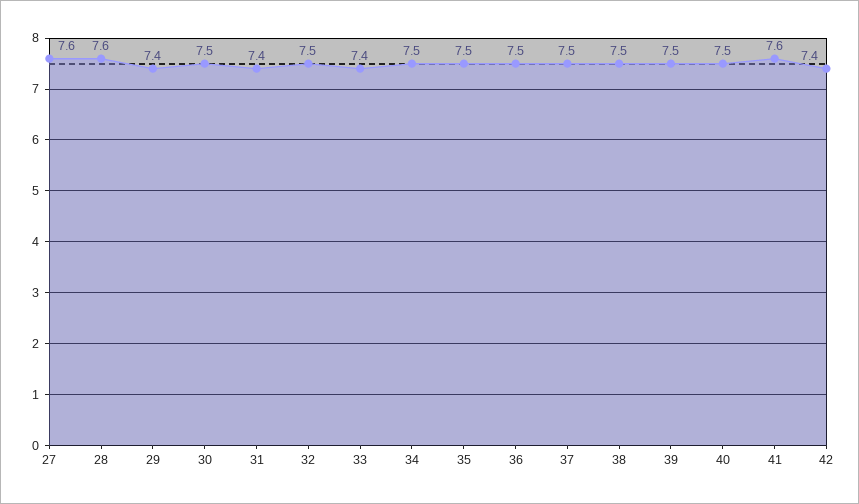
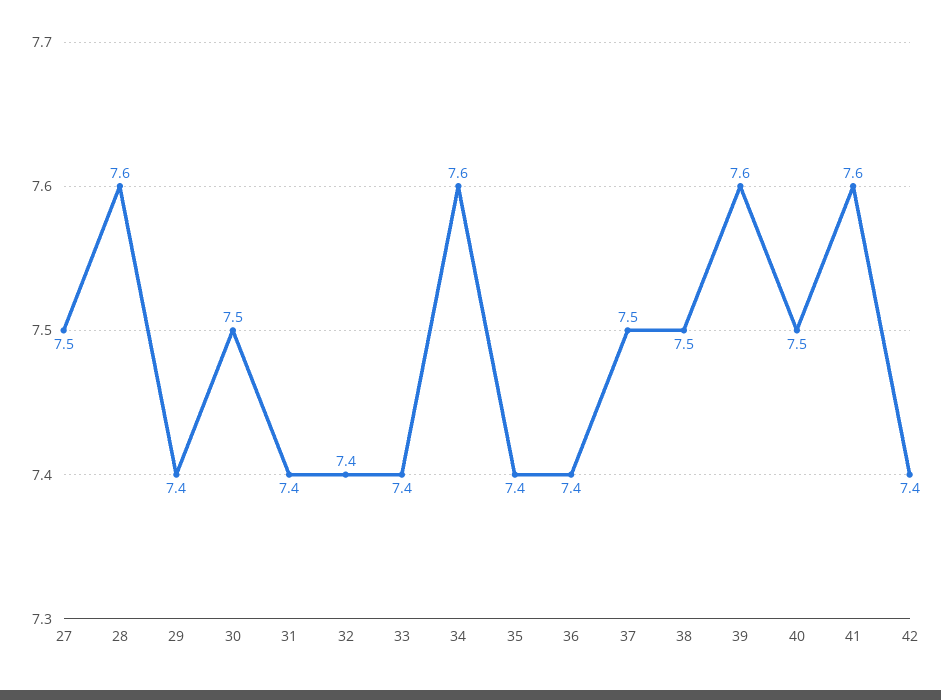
  {
-   "27": 7.6,
+   "27": 7.5,
    "28": 7.6,
    "29": 7.4,
    "30": 7.5,
    "31": 7.4,
-   "32": 7.5,
+   "32": 7.4,
    "33": 7.4,
-   "34": 7.5,
+   "34": 7.6,
-   "35": 7.5,
+   "35": 7.4,
-   "36": 7.5,
+   "36": 7.4,
    "37": 7.5,
    "38": 7.5,
-   "39": 7.5,
+   "39": 7.6,
    "40": 7.5,
    "41": 7.6,
    "42": 7.4
  }

